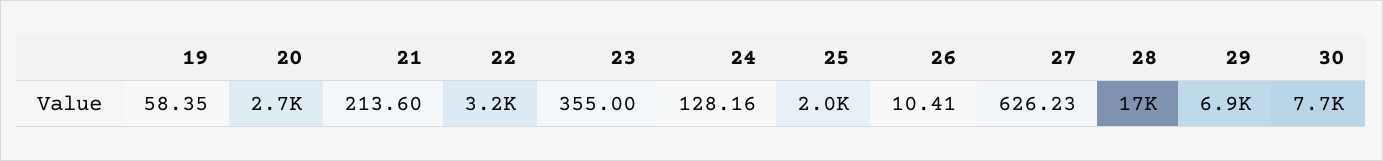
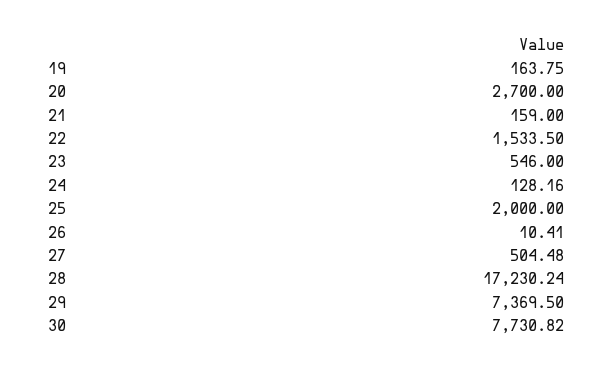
  {
-   "19": 58.35,
+   "19": 163.75,
    "20": 2700,
-   "21": 213.6,
+   "21": 159,
-   "22": 3200,
+   "22": 1533.5,
-   "23": 355,
+   "23": 546,
    "24": 128.16,
    "25": 2000,
    "26": 10.41,
-   "27": 626.23,
+   "27": 504.48,
    "28": 17230.24,
-   "29": 6900,
+   "29": 7369.5,
    "30": 7730.82
  }

